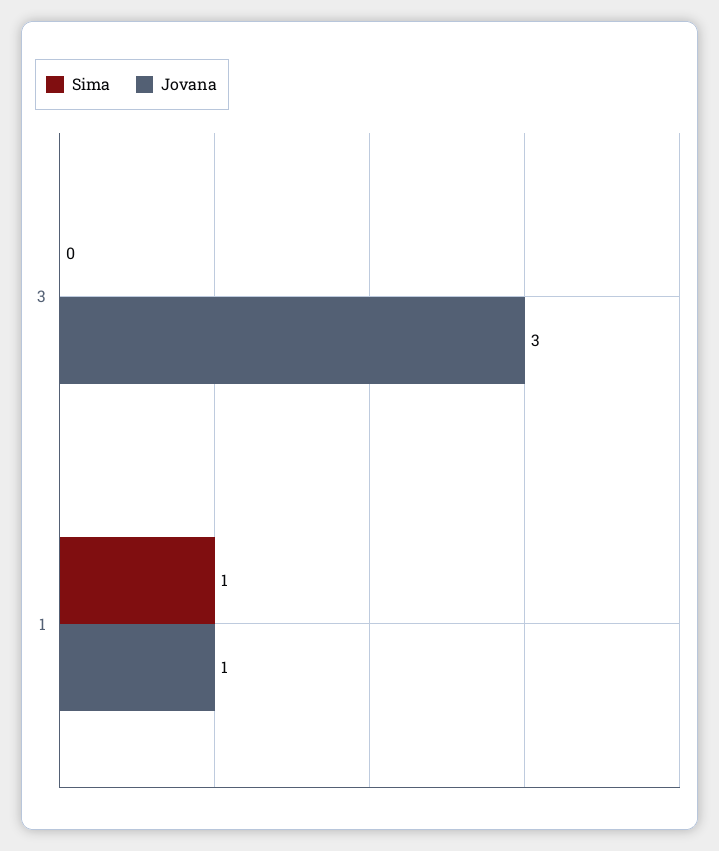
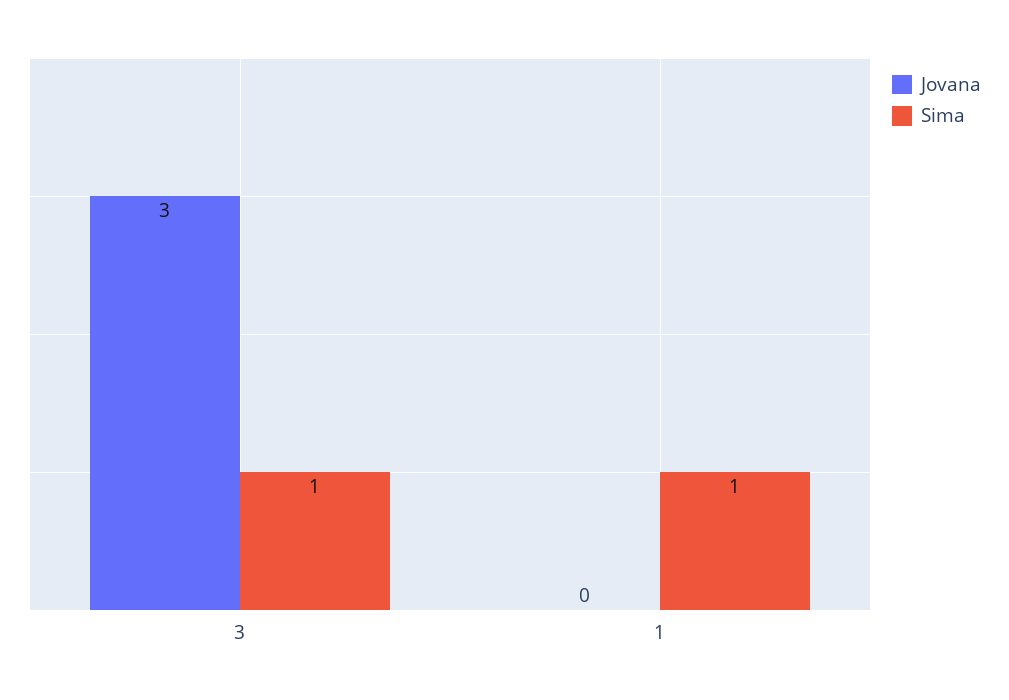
  {
    "Sima": {
-     "3": 0,
+     "3": 1,
      "1": 1
    },
    "Jovana": {
      "3": 3,
-     "1": 1
+     "1": 0
    }
  }

